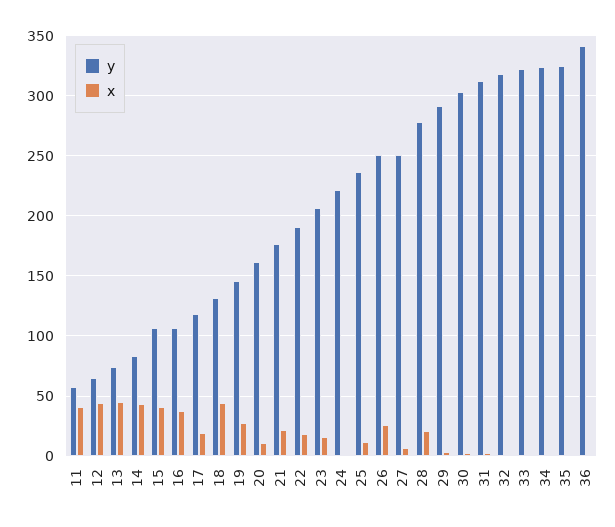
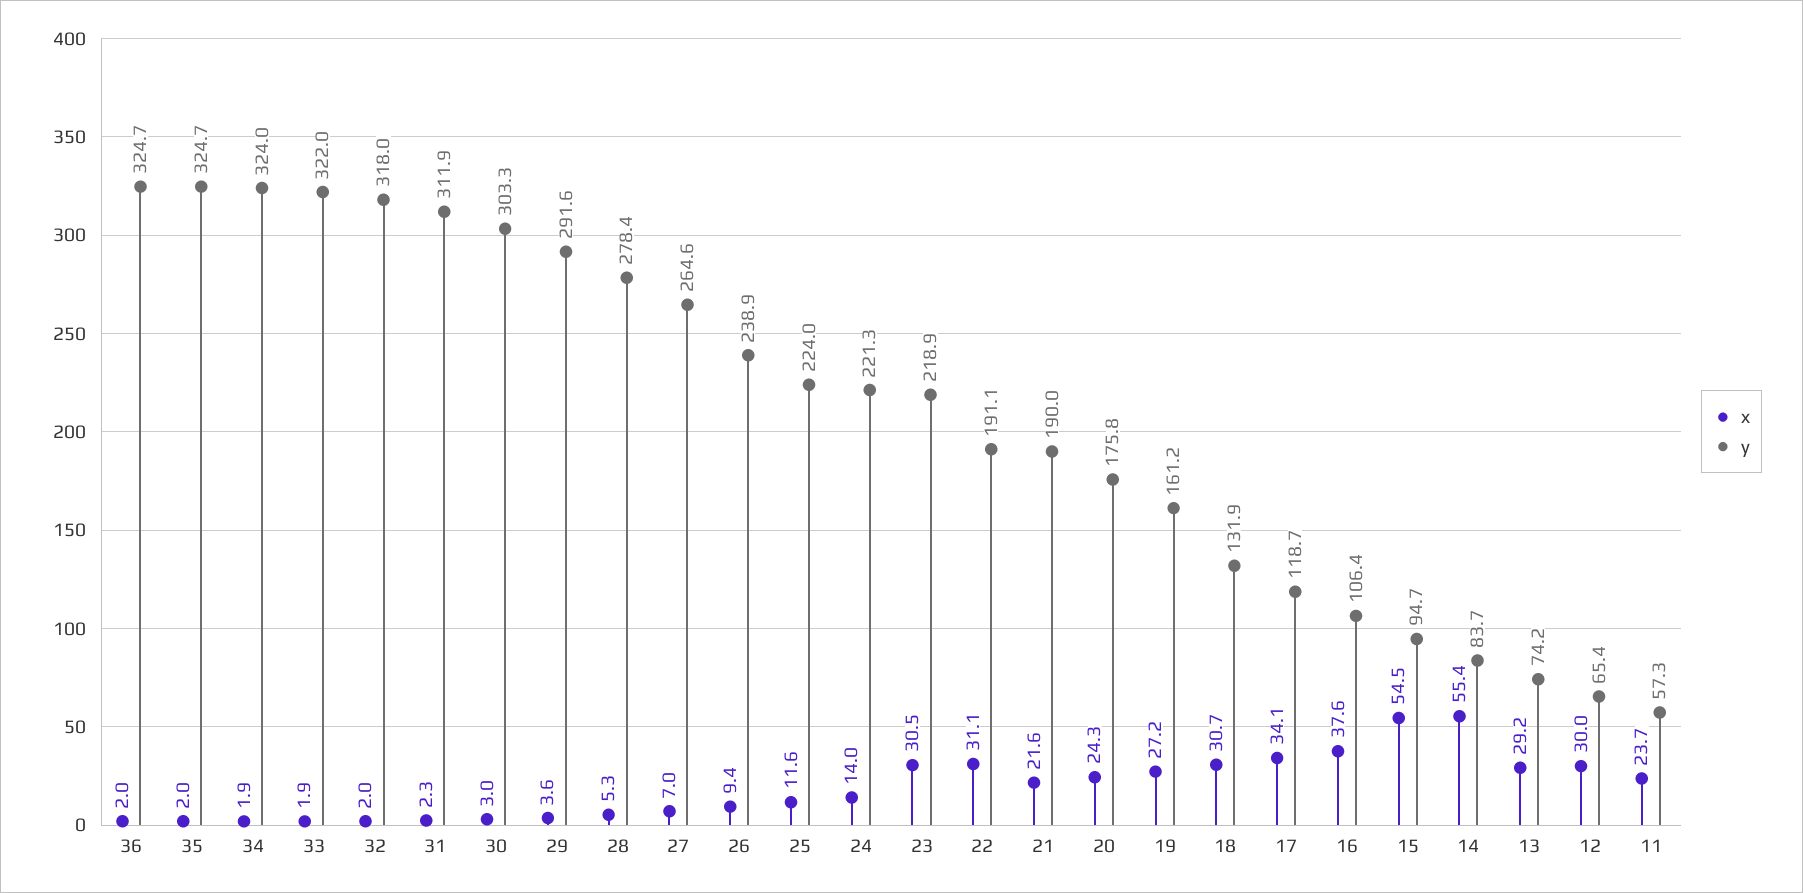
  {
    "y": {
      "11": 57.3,
      "12": 65.4,
      "13": 74.2,
      "14": 83.7,
-     "15": 105,
+     "15": 94.7,
      "16": 106.4,
      "17": 118.7,
      "18": 131.9,
-     "19": 145,
+     "19": 161.2,
-     "20": 160,
+     "20": 175.8,
-     "21": 175,
+     "21": 190,
      "22": 191.1,
-     "23": 205,
+     "23": 218.9,
      "24": 221.3,
-     "25": 235,
+     "25": 224,
-     "26": 250,
+     "26": 238.9,
-     "27": 250,
+     "27": 264.6,
      "28": 278.4,
      "29": 291.6,
      "30": 303.3,
      "31": 311.9,
      "32": 318,
      "33": 322,
      "34": 324,
      "35": 324.7,
-     "36": 340
+     "36": 324.7
    },
    "x": {
-     "11": 40,
+     "11": 23.7,
-     "12": 45,
+     "12": 30,
-     "13": 45,
+     "13": 29.2,
-     "14": 45,
+     "14": 55.4,
-     "15": 40,
+     "15": 54.5,
      "16": 37.6,
-     "17": 20,
+     "17": 34.1,
-     "18": 45,
+     "18": 30.7,
      "19": 27.2,
-     "20": 10,
+     "20": 24.3,
      "21": 21.6,
-     "22": 20,
+     "22": 31.1,
-     "23": 15,
+     "23": 30.5,
-     "24": 0,
+     "24": 14,
      "25": 11.6,
-     "26": 25,
+     "26": 9.4,
      "27": 7,
-     "28": 20,
+     "28": 5.3,
      "29": 3.6,
      "30": 3,
      "31": 2.3,
      "32": 2,
      "33": 1.9,
      "34": 1.9,
      "35": 2,
      "36": 2
    }
  }

